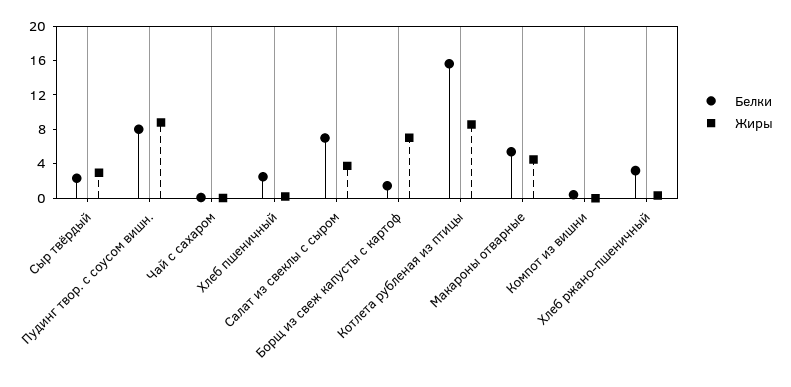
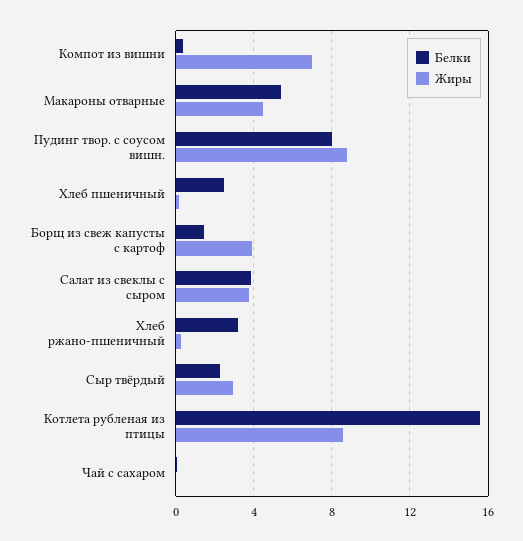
  {
    "Белки": {
      "Сыр твёрдый": 2.5,
      "Пудинг твор. с соусом вишн.": 8,
      "Чай с сахаром": 0,
      "Хлеб пшеничный": 2.5,
-     "Салат из свеклы с сыром": 7,
+     "Салат из свеклы с сыром": 4,
      "Борщ из свеж капусты с картоф": 1.5,
      "Котлета рубленая из птицы": 15.5,
      "Макароны отварные": 5.5,
      "Компот из вишни": 0.5,
      "Хлеб ржано-пшеничный": 3
    },
    "Жиры": {
      "Сыр твёрдый": 3,
      "Пудинг твор. с соусом вишн.": 9,
      "Чай с сахаром": 0,
      "Хлеб пшеничный": 0,
      "Салат из свеклы с сыром": 4,
-     "Борщ из свеж капусты с картоф": 7,
+     "Борщ из свеж капусты с картоф": 4,
      "Котлета рубленая из птицы": 8.5,
      "Макароны отварные": 4.5,
-     "Компот из вишни": 0,
+     "Компот из вишни": 7,
      "Хлеб ржано-пшеничный": 0.5
    }
  }

